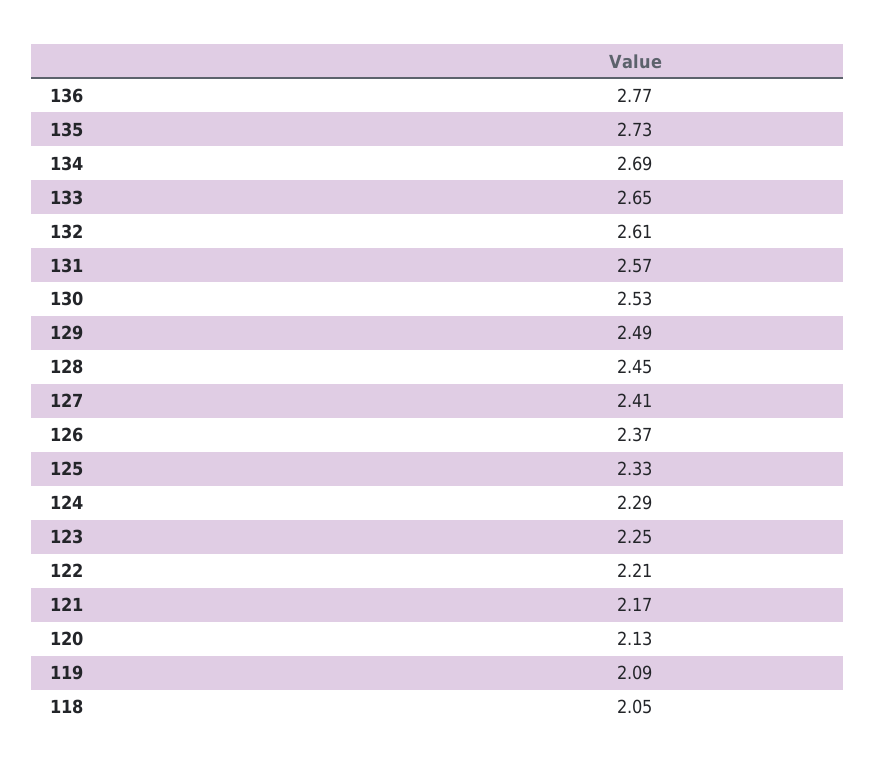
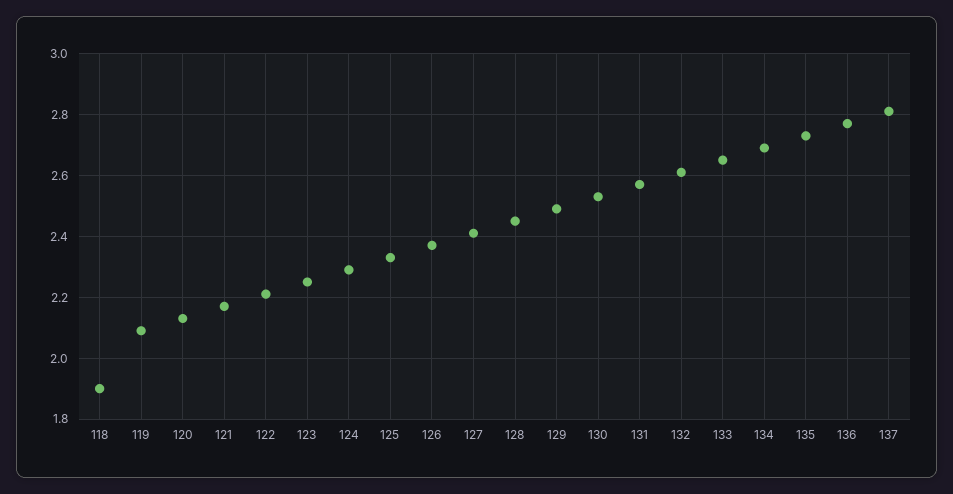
  {
    "136": 2.77,
    "135": 2.73,
    "134": 2.69,
    "133": 2.65,
    "132": 2.61,
    "131": 2.57,
    "130": 2.53,
    "129": 2.49,
    "128": 2.45,
    "127": 2.41,
    "126": 2.37,
    "125": 2.33,
    "124": 2.29,
    "123": 2.25,
    "122": 2.21,
    "121": 2.17,
    "120": 2.13,
    "119": 2.09,
-   "118": 2.05
+   "118": 1.9,
+   "137": 2.8
  }

